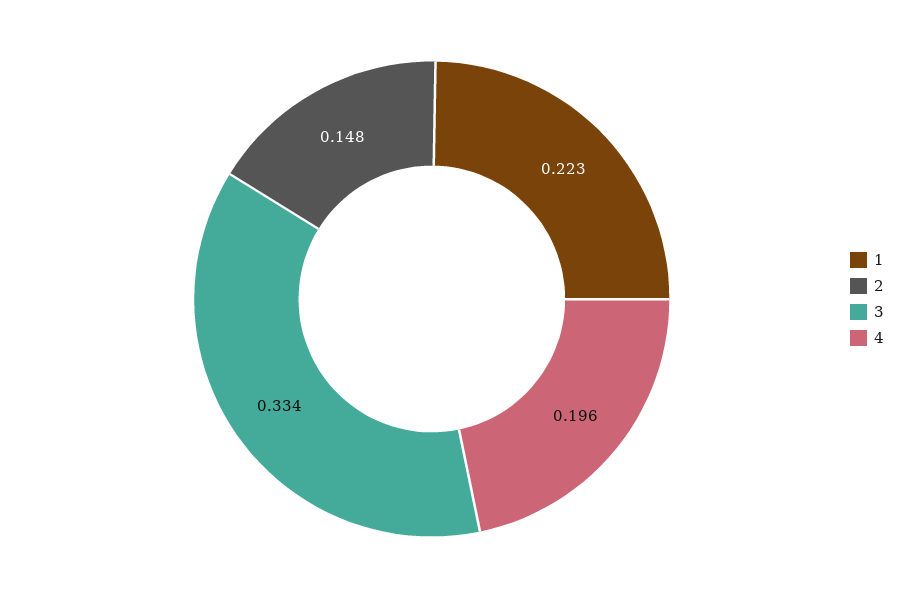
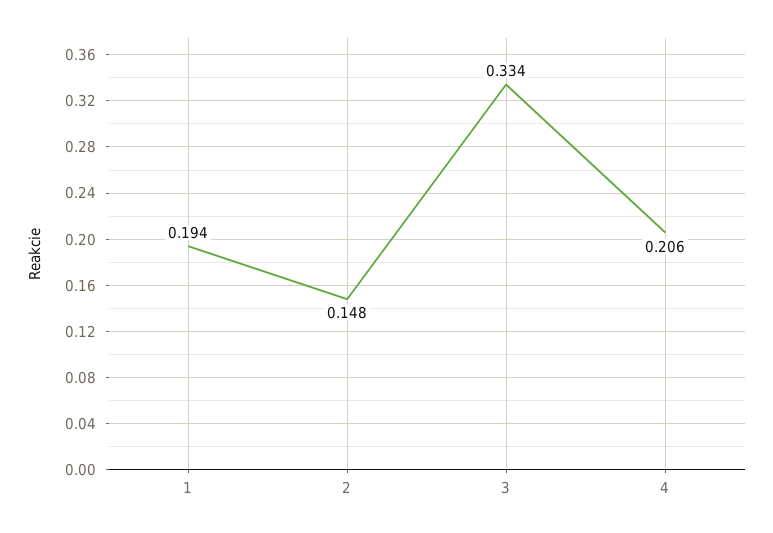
  {
-   "1": 0.223,
+   "1": 0.194,
    "2": 0.148,
    "3": 0.334,
-   "4": 0.196
+   "4": 0.206
  }

